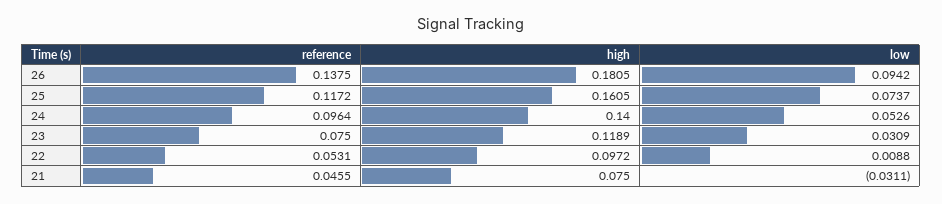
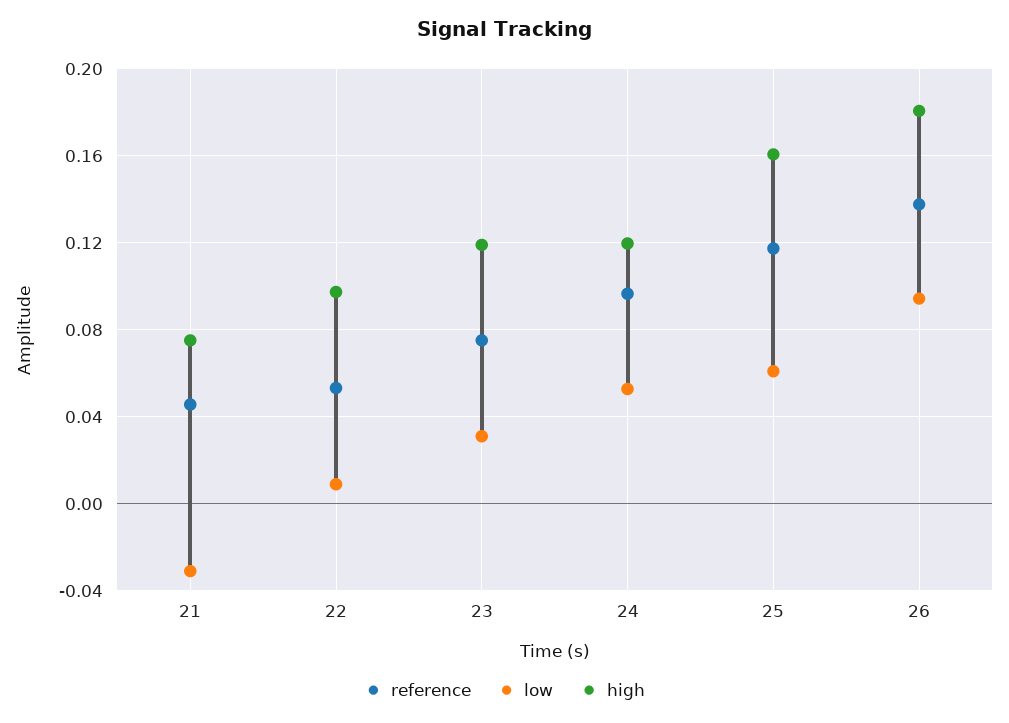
  {
    "reference": {
      "26": 0.1375,
      "25": 0.1172,
      "24": 0.0964,
      "23": 0.075,
      "22": 0.0531,
      "21": 0.0455
    },
    "high": {
      "26": 0.1805,
      "25": 0.1605,
-     "24": 0.14,
+     "24": 0.12,
      "23": 0.1189,
      "22": 0.0972,
      "21": 0.075
    },
    "low": {
      "26": 0.0942,
-     "25": 0.0737,
+     "25": 0.06,
      "24": 0.0526,
      "23": 0.0309,
      "22": 0.0088,
      "21": -0.0311
    }
  }

